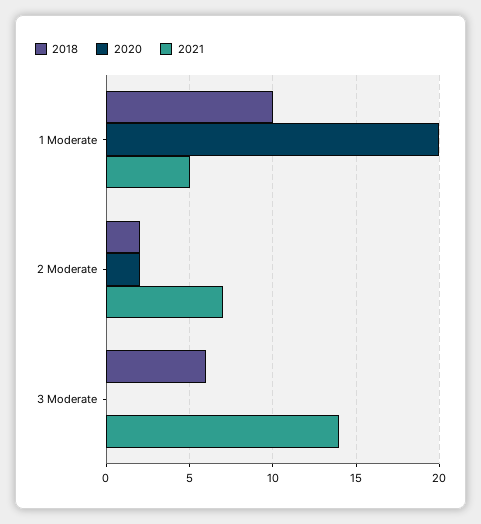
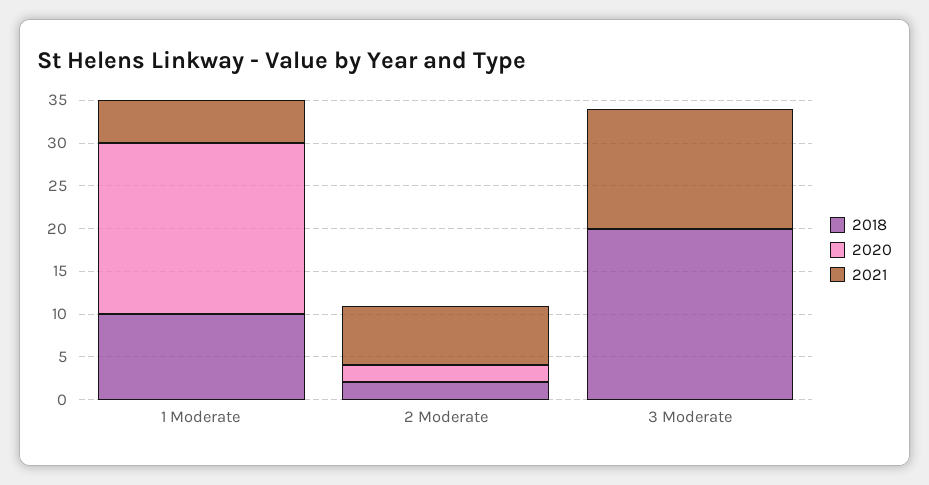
  {
    "2018": {
      "1 Moderate": 10,
      "2 Moderate": 2,
-     "3 Moderate": 6
+     "3 Moderate": 20
    },
    "2020": {
      "1 Moderate": 20,
      "2 Moderate": 2,
      "3 Moderate": 0
    },
    "2021": {
      "1 Moderate": 5,
      "2 Moderate": 7,
      "3 Moderate": 14
    }
  }

